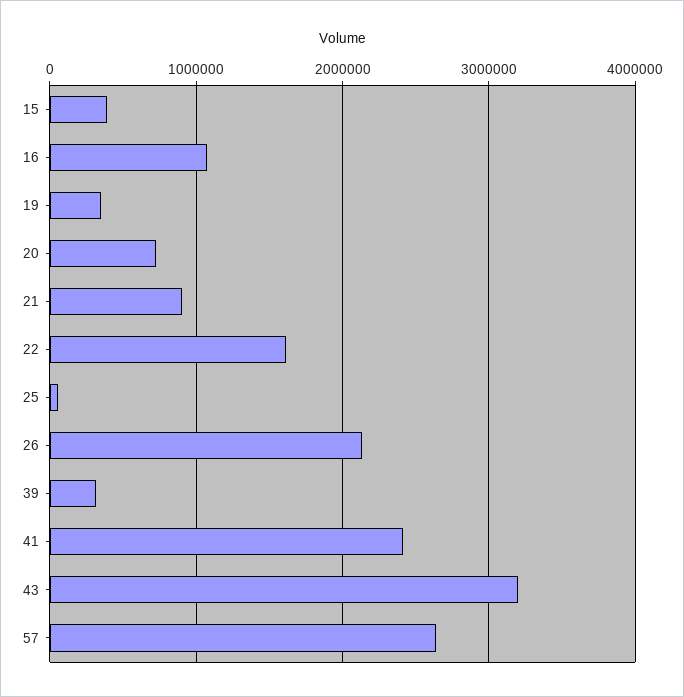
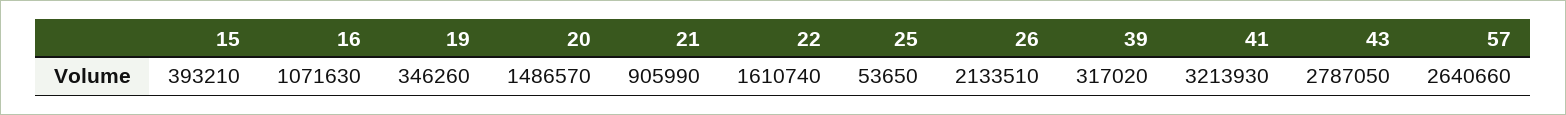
  {
    "15": 393210,
    "16": 1071630,
    "19": 346260,
-   "20": 700000,
+   "20": 1486570,
    "21": 905990,
    "22": 1610740,
    "25": 53650,
    "26": 2133510,
    "39": 317020,
-   "41": 2400000,
+   "41": 3213930,
-   "43": 3200000,
+   "43": 2787050,
    "57": 2640660
  }

